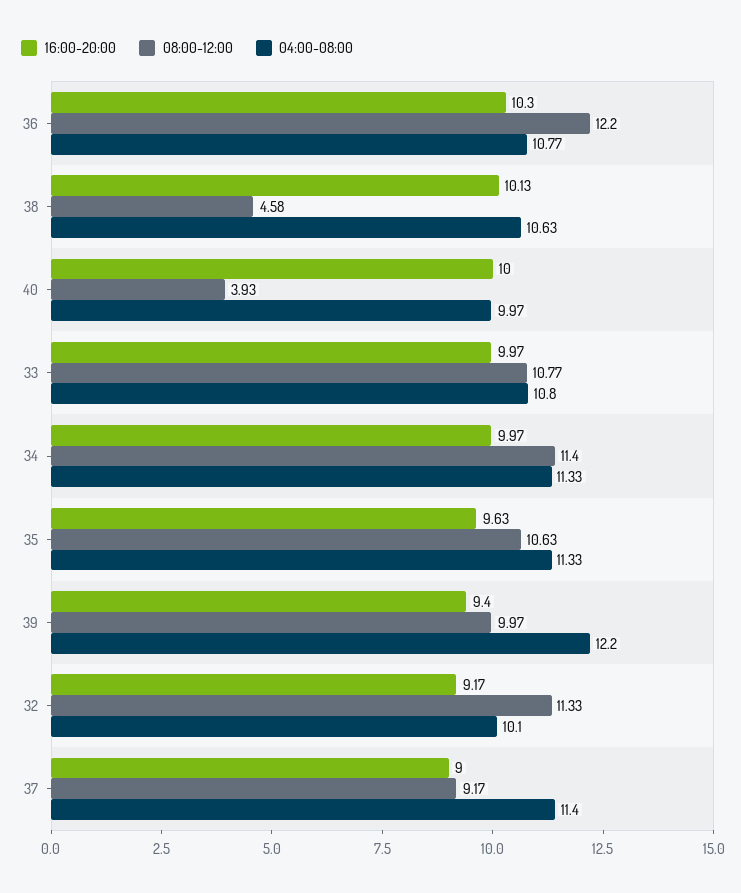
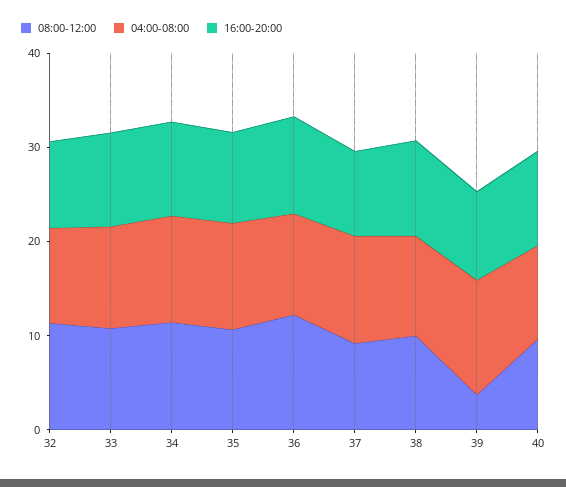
  {
    "16:00-20:00": {
      "36": 10.3,
      "38": 10.13,
      "40": 10,
      "33": 9.97,
      "34": 9.97,
      "35": 9.63,
      "39": 9.4,
      "32": 9.17,
      "37": 9
    },
    "08:00-12:00": {
      "36": 12.2,
-     "38": 4.58,
+     "38": 10,
-     "40": 3.93,
+     "40": 10,
      "33": 10.77,
      "34": 11.4,
      "35": 10.63,
-     "39": 9.97,
+     "39": 4,
      "32": 11.33,
      "37": 9.17
    },
    "04:00-08:00": {
      "36": 10.77,
      "38": 10.63,
      "40": 9.97,
      "33": 10.8,
      "34": 11.33,
      "35": 11.33,
      "39": 12.2,
      "32": 10.1,
      "37": 11.4
    }
  }

